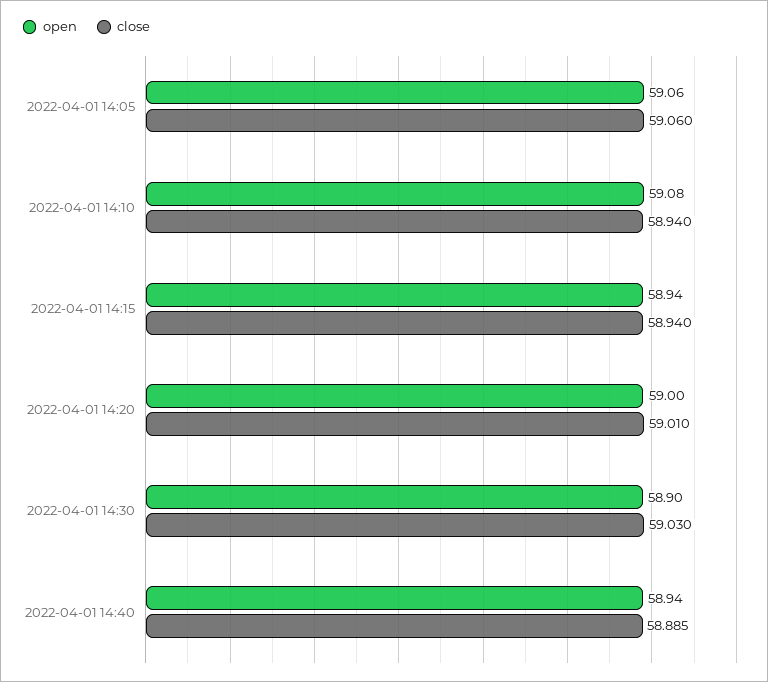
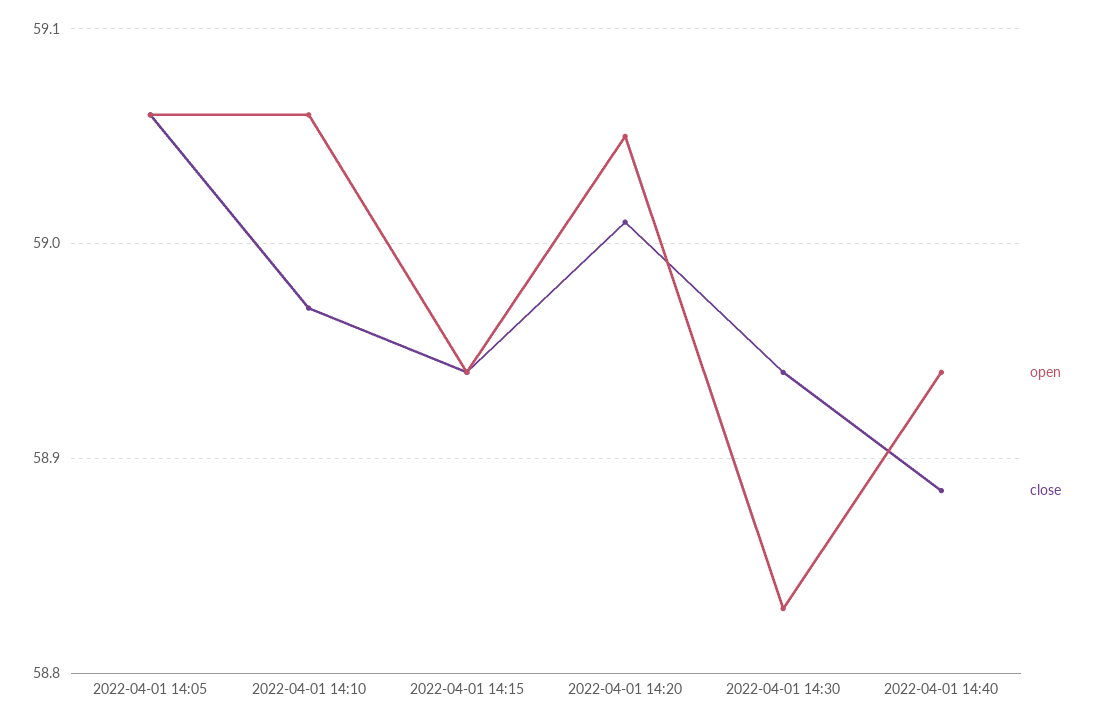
  {
    "open": {
      "2022-04-01 14:05": 59.06,
-     "2022-04-01 14:10": 59.08,
+     "2022-04-01 14:10": 59.06,
      "2022-04-01 14:15": 58.94,
-     "2022-04-01 14:20": 59,
+     "2022-04-01 14:20": 59.05,
-     "2022-04-01 14:30": 58.9,
+     "2022-04-01 14:30": 58.83,
      "2022-04-01 14:40": 58.94
    },
    "close": {
      "2022-04-01 14:05": 59.06,
-     "2022-04-01 14:10": 58.94,
+     "2022-04-01 14:10": 58.97,
      "2022-04-01 14:15": 58.94,
      "2022-04-01 14:20": 59.01,
-     "2022-04-01 14:30": 59.03,
+     "2022-04-01 14:30": 58.94,
      "2022-04-01 14:40": 58.885
    }
  }

